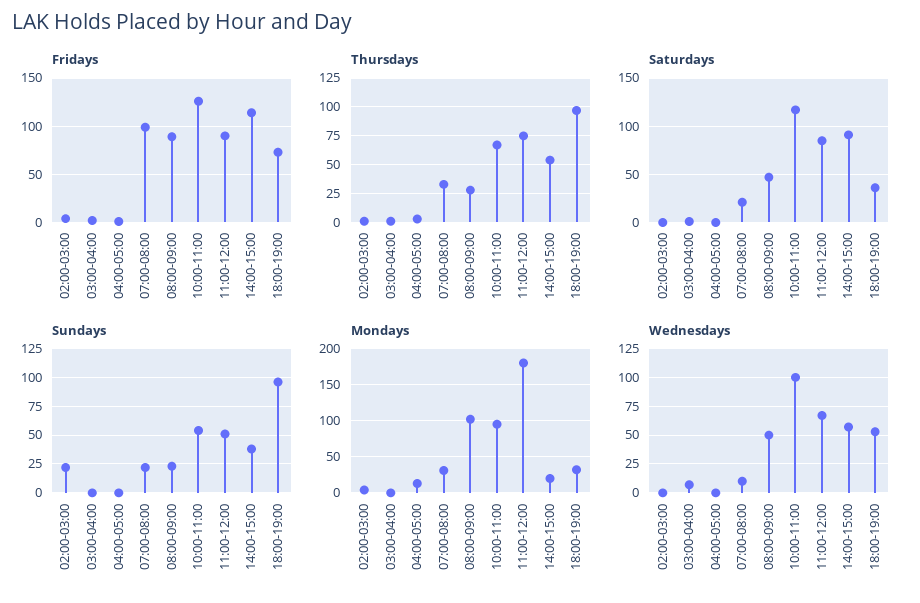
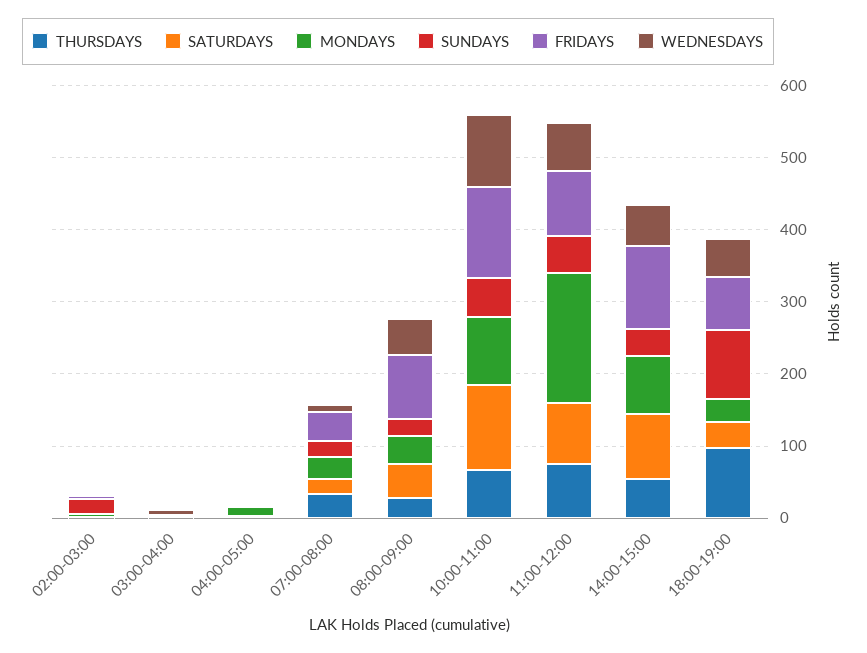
  {
    "Fridays": {
      "02:00-03:00": 0,
      "03:00-04:00": 0,
      "04:00-05:00": 0,
-     "07:00-08:00": 100,
+     "07:00-08:00": 40,
      "08:00-09:00": 90,
      "10:00-11:00": 130,
      "11:00-12:00": 90,
      "14:00-15:00": 110,
      "18:00-19:00": 70
    },
    "Thursdays": {
      "02:00-03:00": 0,
      "03:00-04:00": 0,
      "04:00-05:00": 0,
      "07:00-08:00": 40,
      "08:00-09:00": 20,
      "10:00-11:00": 60,
      "11:00-12:00": 80,
      "14:00-15:00": 60,
      "18:00-19:00": 100
    },
    "Saturdays": {
      "02:00-03:00": 0,
      "03:00-04:00": 0,
      "04:00-05:00": 0,
      "07:00-08:00": 20,
      "08:00-09:00": 50,
      "10:00-11:00": 120,
      "11:00-12:00": 90,
      "14:00-15:00": 90,
      "18:00-19:00": 40
    },
    "Sundays": {
      "02:00-03:00": 20,
      "03:00-04:00": 0,
      "04:00-05:00": 0,
      "07:00-08:00": 20,
      "08:00-09:00": 20,
      "10:00-11:00": 60,
      "11:00-12:00": 60,
      "14:00-15:00": 40,
      "18:00-19:00": 100
    },
    "Mondays": {
      "02:00-03:00": 0,
      "03:00-04:00": 0,
      "04:00-05:00": 10,
      "07:00-08:00": 30,
-     "08:00-09:00": 100,
+     "08:00-09:00": 40,
      "10:00-11:00": 100,
      "11:00-12:00": 180,
-     "14:00-15:00": 20,
+     "14:00-15:00": 80,
      "18:00-19:00": 30
    },
    "Wednesdays": {
      "02:00-03:00": 0,
      "03:00-04:00": 0,
      "04:00-05:00": 0,
      "07:00-08:00": 20,
      "08:00-09:00": 60,
      "10:00-11:00": 100,
      "11:00-12:00": 60,
      "14:00-15:00": 60,
      "18:00-19:00": 60
    }
  }

